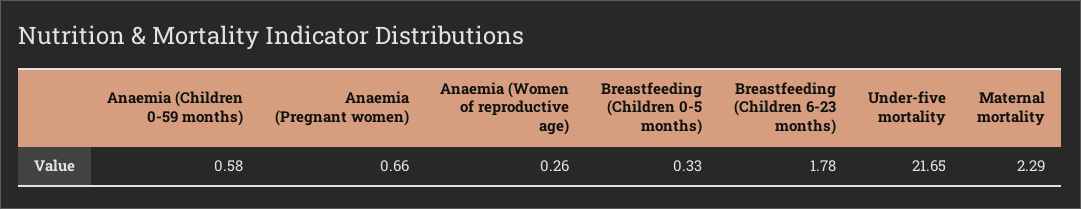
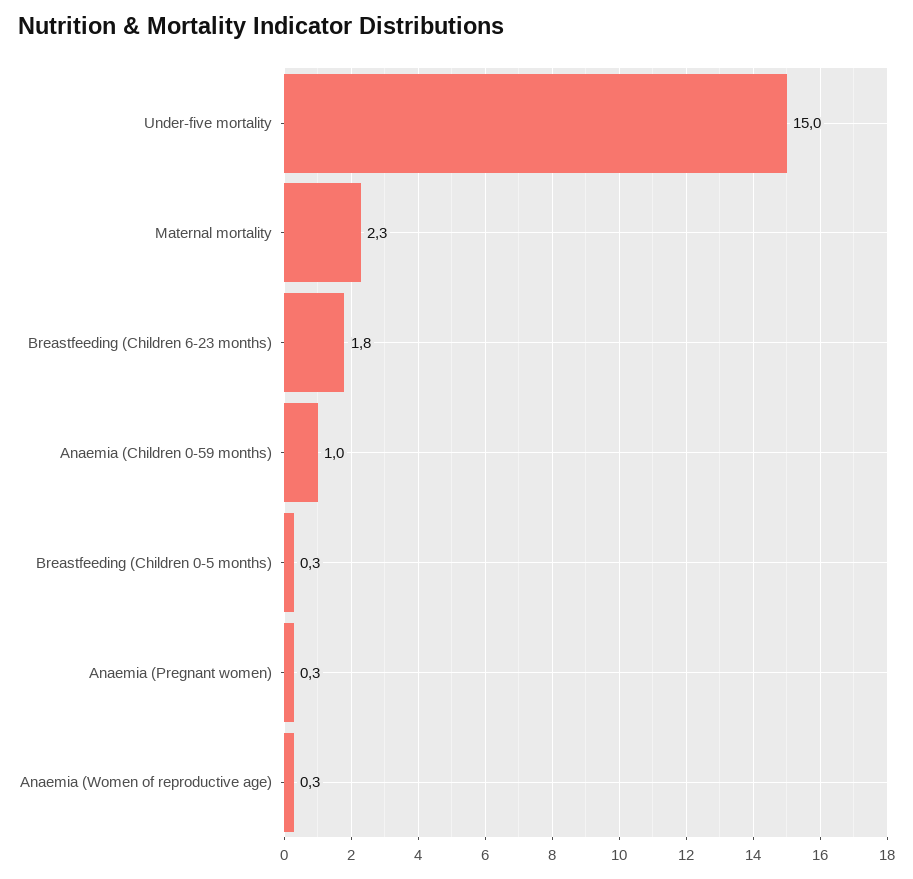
  {
-   "Anaemia (Children 0-59 months)": 0.58,
+   "Anaemia (Children 0-59 months)": 1,
-   "Anaemia (Pregnant women)": 0.66,
+   "Anaemia (Pregnant women)": 0.3,
    "Anaemia (Women of reproductive age)": 0.26,
    "Breastfeeding (Children 0-5 months)": 0.33,
    "Breastfeeding (Children 6-23 months)": 1.78,
-   "Under-five mortality": 21.65,
+   "Under-five mortality": 15,
    "Maternal mortality": 2.29
  }

